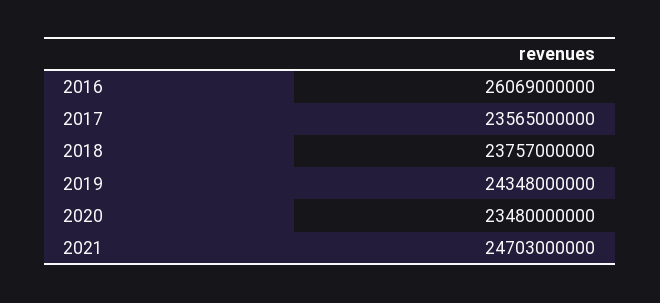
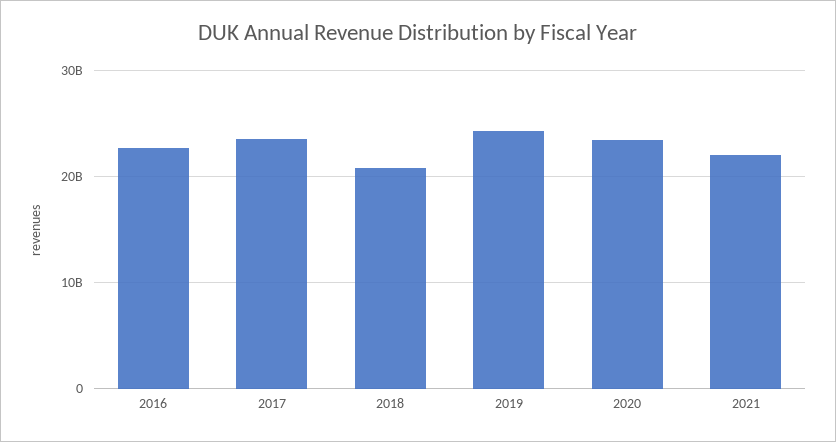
  {
-   "2016": 26069000000,
+   "2016": 23000000000,
    "2017": 23565000000,
-   "2018": 23757000000,
+   "2018": 21000000000,
    "2019": 24348000000,
    "2020": 23480000000,
-   "2021": 24703000000
+   "2021": 22000000000
  }

